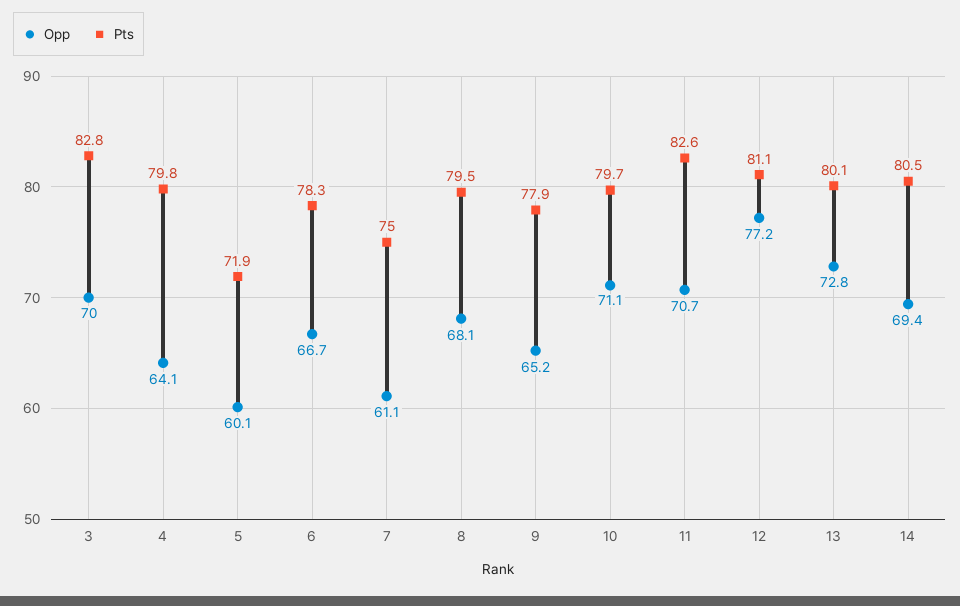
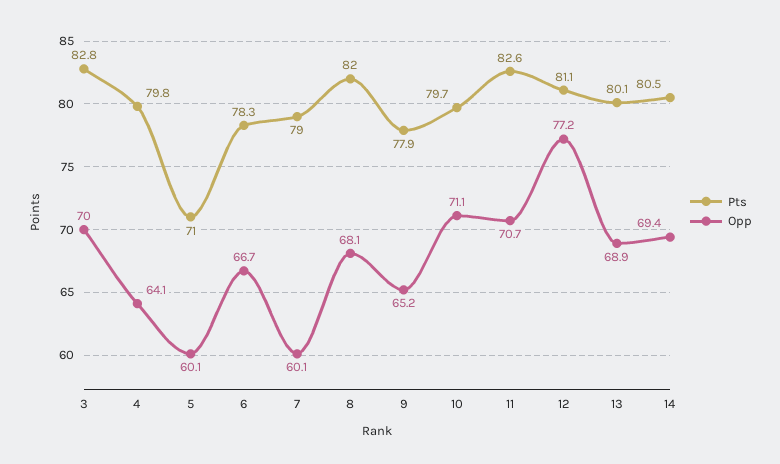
  {
    "Opp": {
      "3": 70,
      "4": 64.1,
      "5": 60.1,
      "6": 66.7,
-     "7": 61.1,
+     "7": 60.1,
      "8": 68.1,
      "9": 65.2,
      "10": 71.1,
      "11": 70.7,
      "12": 77.2,
-     "13": 72.8,
+     "13": 68.9,
      "14": 69.4
    },
    "Pts": {
      "3": 82.8,
      "4": 79.8,
-     "5": 71.9,
+     "5": 71,
      "6": 78.3,
-     "7": 75,
+     "7": 79,
-     "8": 79.5,
+     "8": 82,
      "9": 77.9,
      "10": 79.7,
      "11": 82.6,
      "12": 81.1,
      "13": 80.1,
      "14": 80.5
    }
  }

